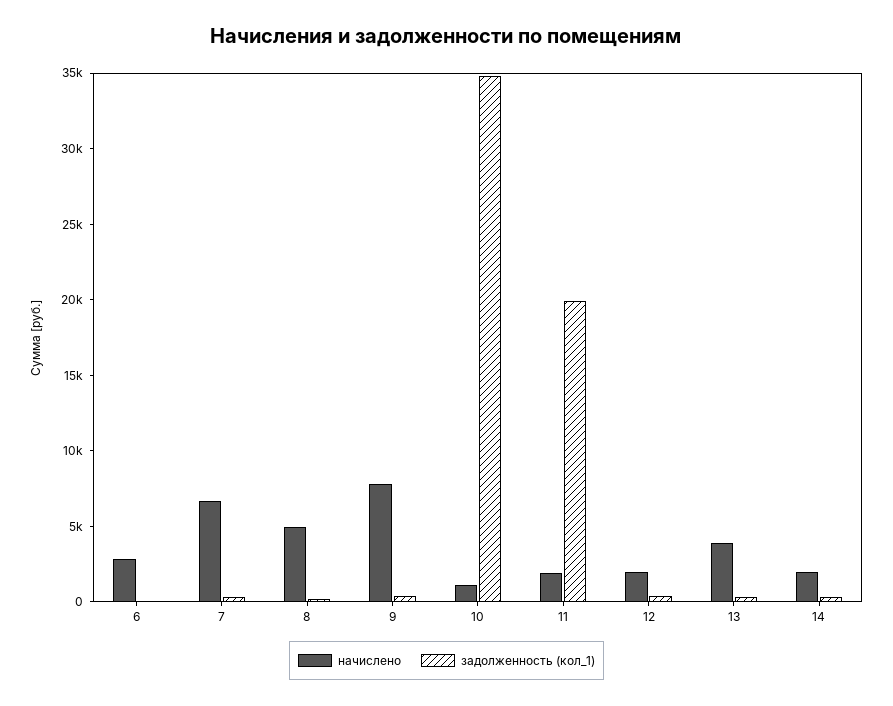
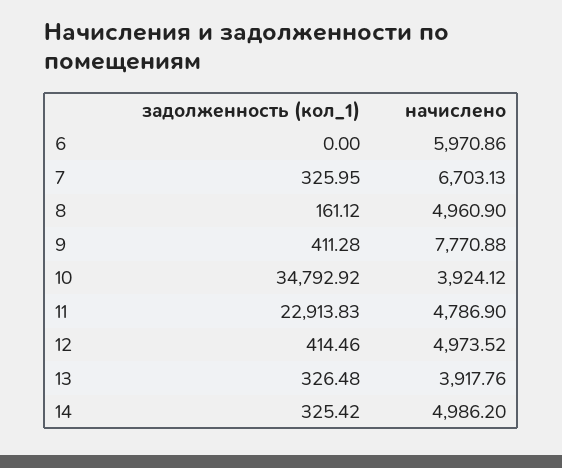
  {
    "начислено": {
-     "6": 3000,
+     "6": 5970.86,
      "7": 6703.13,
      "8": 4960.9,
      "9": 7770.88,
-     "10": 1000,
+     "10": 3924.12,
-     "11": 2000,
+     "11": 4786.9,
-     "12": 2000,
+     "12": 4973.52,
      "13": 3917.76,
-     "14": 2000
+     "14": 4986.2
    },
    "задолженность (кол_1)": {
      "6": 0,
      "7": 325.95,
      "8": 161.12,
      "9": 411.28,
      "10": 34792.92,
-     "11": 20000,
+     "11": 22913.83,
      "12": 414.46,
      "13": 326.48,
      "14": 325.42
    }
  }

